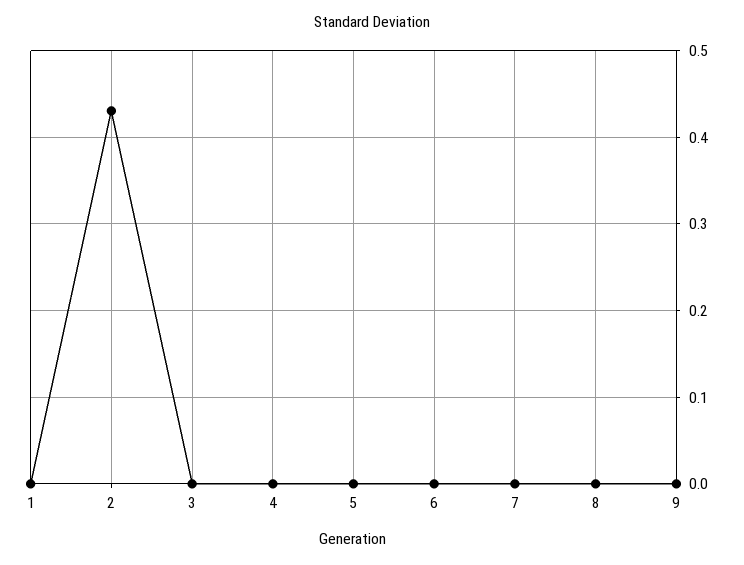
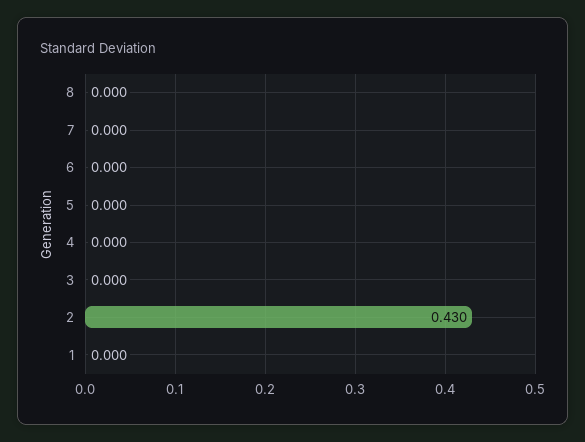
  {
    "1": 0,
    "2": 0.43,
    "3": 0,
    "4": 0,
    "5": 0,
    "6": 0,
    "7": 0,
-   "8": 0,
+   "8": 0
-   "9": 0
  }

